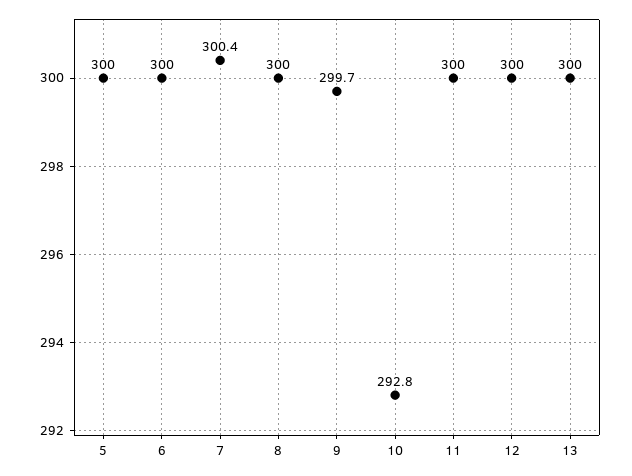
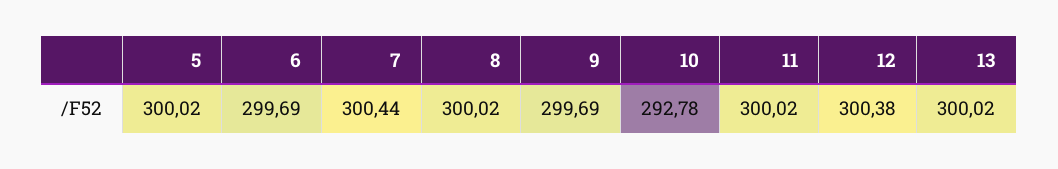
  {
    "5": 300.02,
-   "6": 300,
+   "6": 299.69,
    "7": 300.44,
    "8": 300.02,
    "9": 299.69,
    "10": 292.78,
    "11": 300.02,
-   "12": 300,
+   "12": 300.38,
    "13": 300.02
  }

